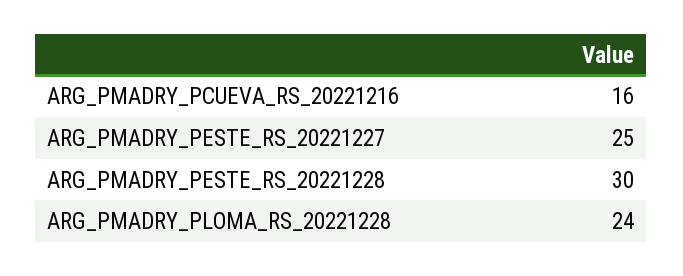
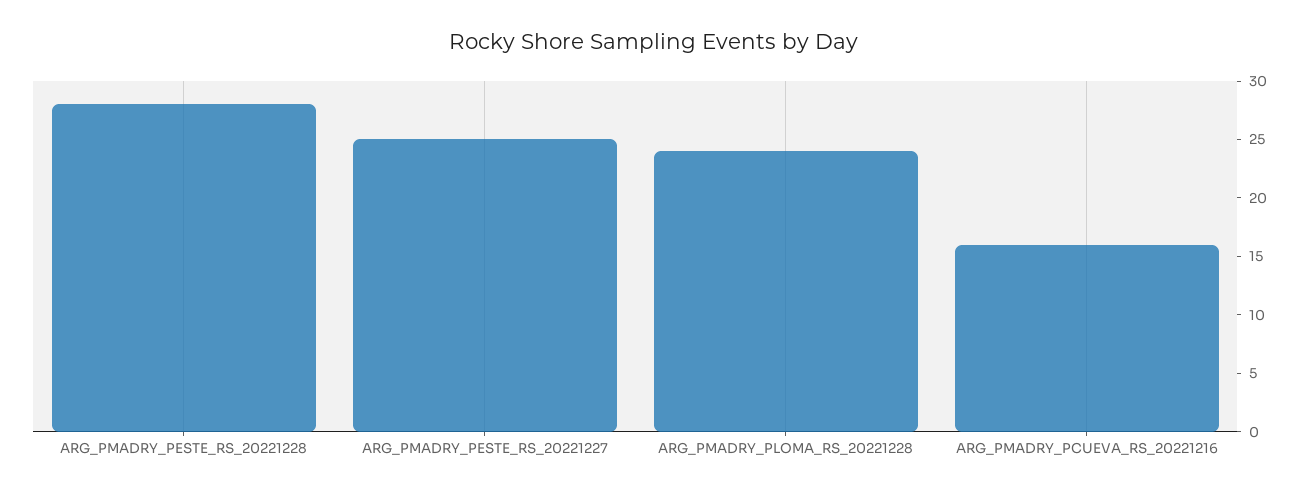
  {
    "ARG_PMADRY_PCUEVA_RS_20221216": 16,
    "ARG_PMADRY_PESTE_RS_20221227": 25,
-   "ARG_PMADRY_PESTE_RS_20221228": 30,
+   "ARG_PMADRY_PESTE_RS_20221228": 28,
    "ARG_PMADRY_PLOMA_RS_20221228": 24
  }

